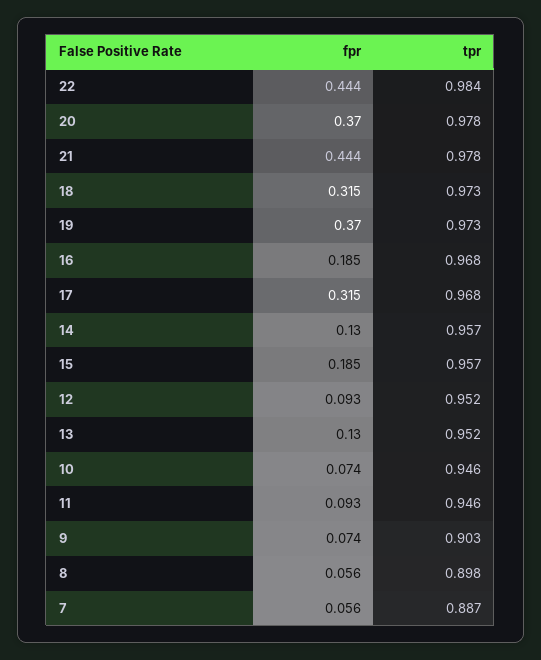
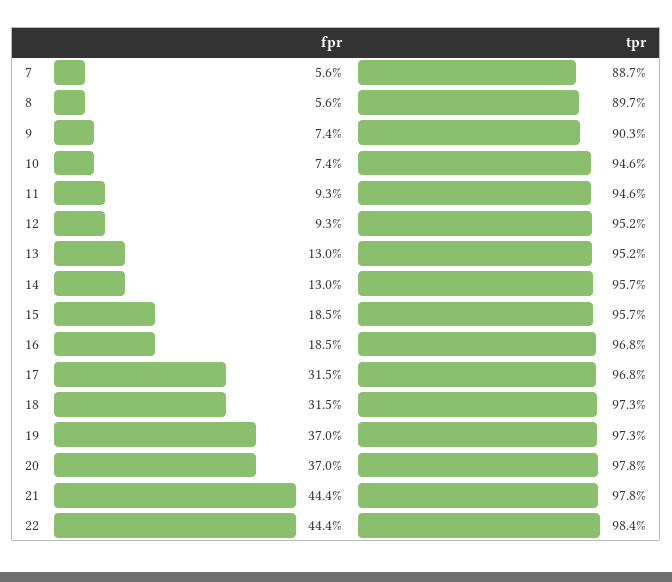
  {
    "fpr": {
      "22": 0.444,
      "20": 0.37,
      "21": 0.444,
      "18": 0.315,
      "19": 0.37,
      "16": 0.185,
      "17": 0.315,
      "14": 0.13,
      "15": 0.185,
      "12": 0.093,
      "13": 0.13,
      "10": 0.074,
      "11": 0.093,
      "9": 0.074,
      "8": 0.056,
      "7": 0.056
    },
    "tpr": {
      "22": 0.984,
      "20": 0.978,
      "21": 0.978,
      "18": 0.973,
      "19": 0.973,
      "16": 0.968,
      "17": 0.968,
      "14": 0.957,
      "15": 0.957,
      "12": 0.952,
      "13": 0.952,
      "10": 0.946,
      "11": 0.946,
      "9": 0.903,
-     "8": 0.898,
+     "8": 0.897,
      "7": 0.887
    }
  }

